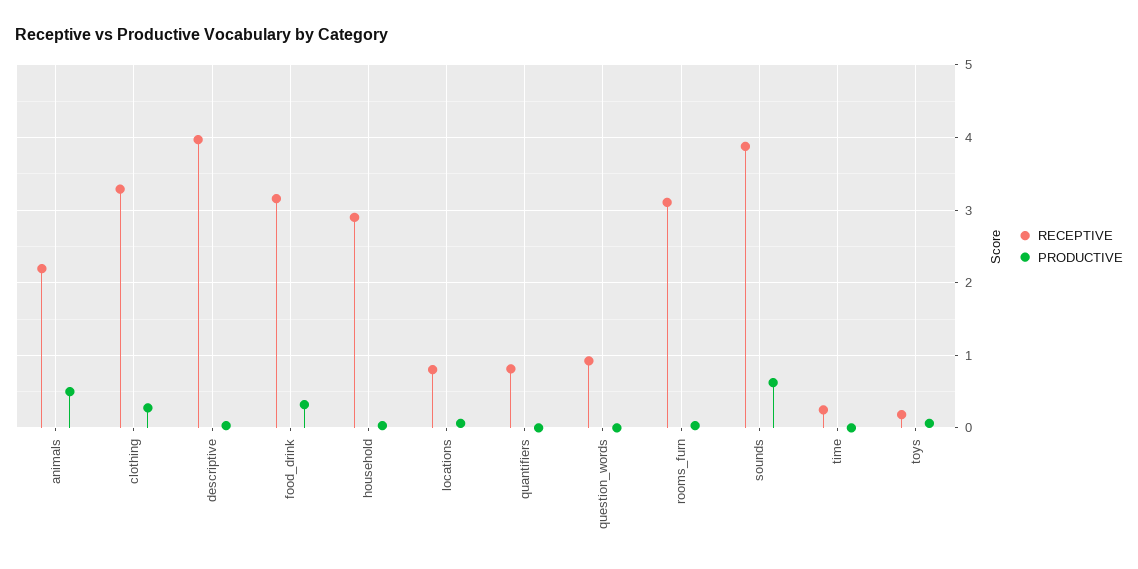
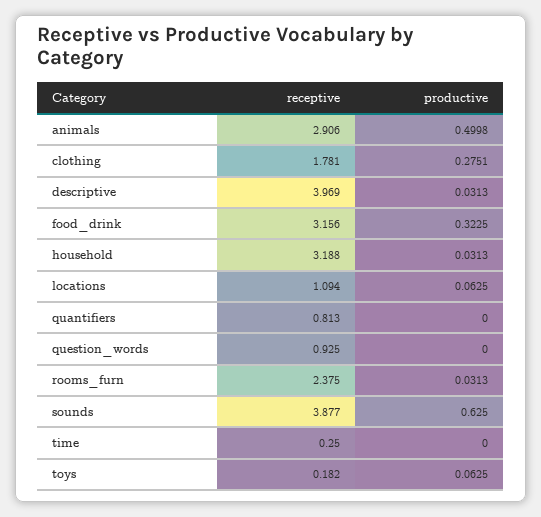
  {
    "RECEPTIVE": {
-     "animals": 2.2,
+     "animals": 2.906,
-     "clothing": 3.3,
+     "clothing": 1.781,
      "descriptive": 3.969,
      "food_drink": 3.156,
-     "household": 2.9,
+     "household": 3.188,
-     "locations": 0.8,
+     "locations": 1.094,
      "quantifiers": 0.813,
      "question_words": 0.925,
-     "rooms_furn": 3.1,
+     "rooms_furn": 2.375,
      "sounds": 3.877,
      "time": 0.25,
      "toys": 0.182
    },
    "PRODUCTIVE": {
      "animals": 0.4998,
      "clothing": 0.2751,
      "descriptive": 0.0313,
      "food_drink": 0.3225,
      "household": 0.0313,
      "locations": 0.0625,
      "quantifiers": 0,
      "question_words": 0,
      "rooms_furn": 0.0313,
      "sounds": 0.625,
      "time": 0,
      "toys": 0.0625
    }
  }

